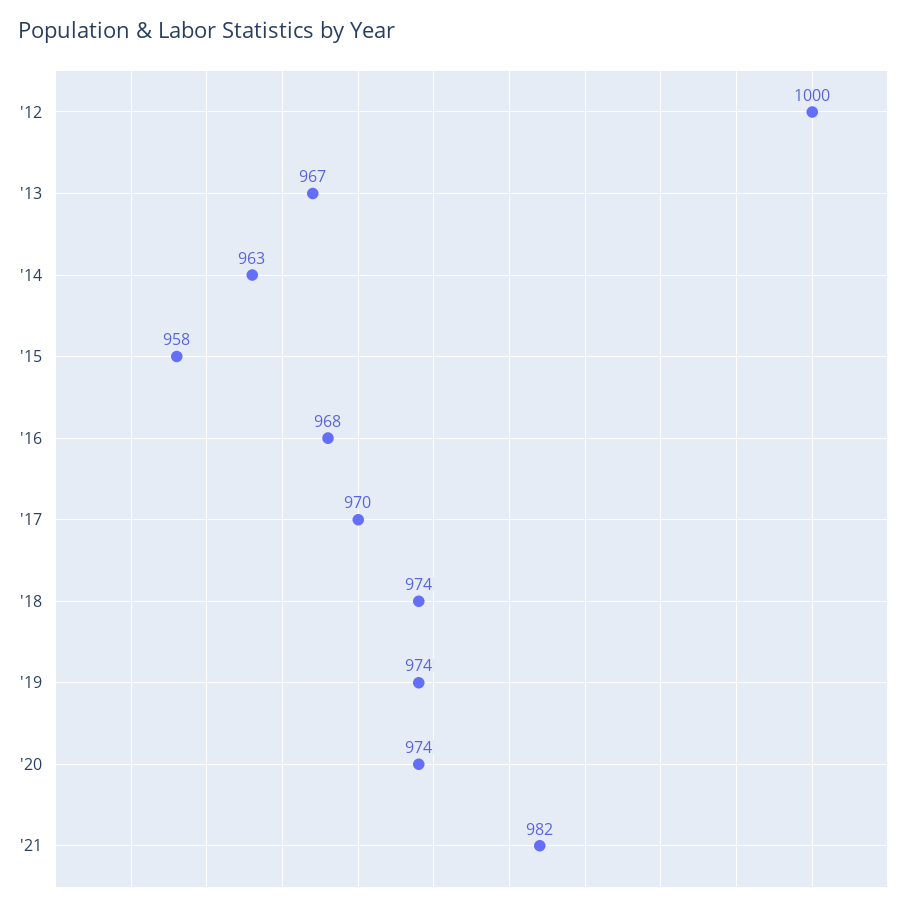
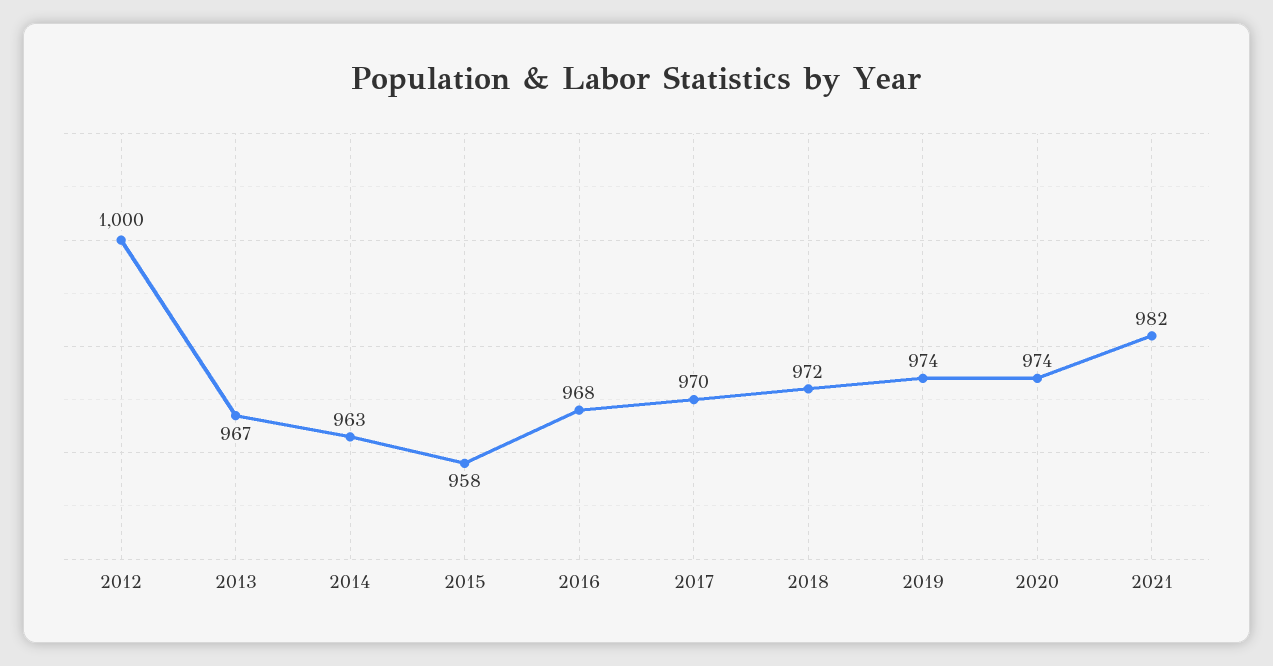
  {
    "'12": 1000,
    "'13": 967,
    "'14": 963,
    "'15": 958,
    "'16": 968,
    "'17": 970,
-   "'18": 974,
+   "'18": 972,
    "'19": 974,
    "'20": 974,
    "'21": 982
  }

